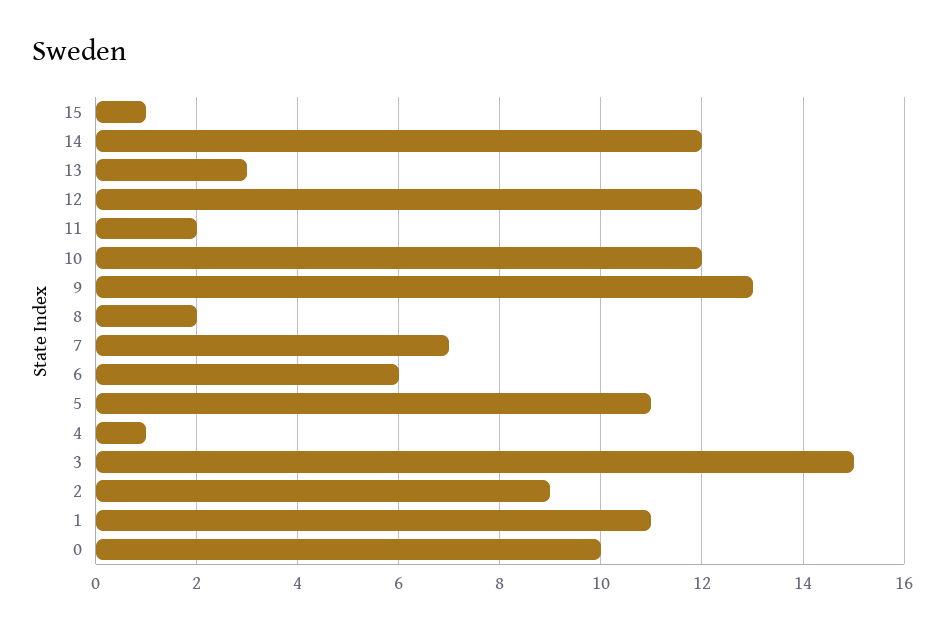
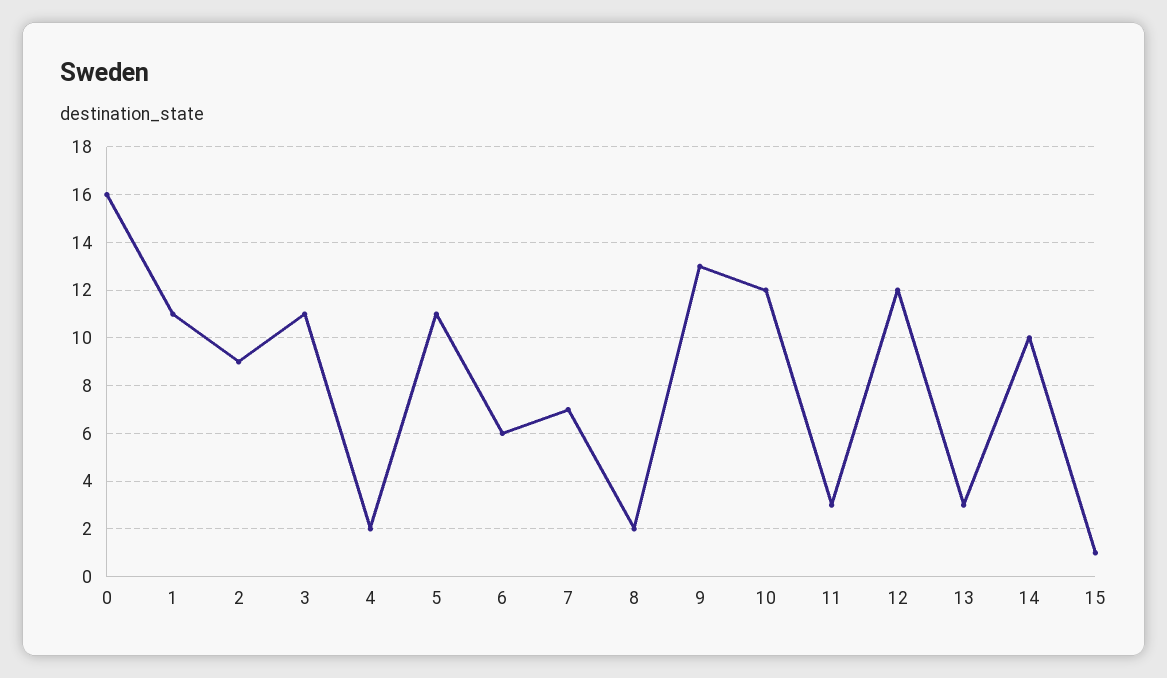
  {
    "15": 1,
-   "14": 12,
+   "14": 10,
    "13": 3,
    "12": 12,
-   "11": 2,
+   "11": 3,
    "10": 12,
    "9": 13,
    "8": 2,
    "7": 7,
    "6": 6,
    "5": 11,
-   "4": 1,
+   "4": 2,
-   "3": 15,
+   "3": 11,
    "2": 9,
    "1": 11,
-   "0": 10
+   "0": 16
  }

